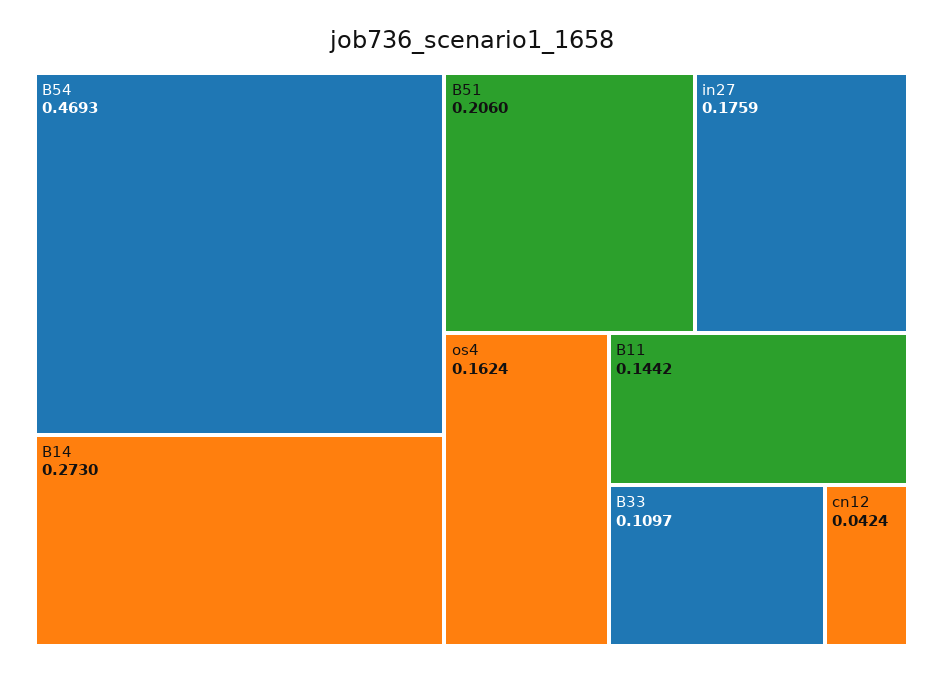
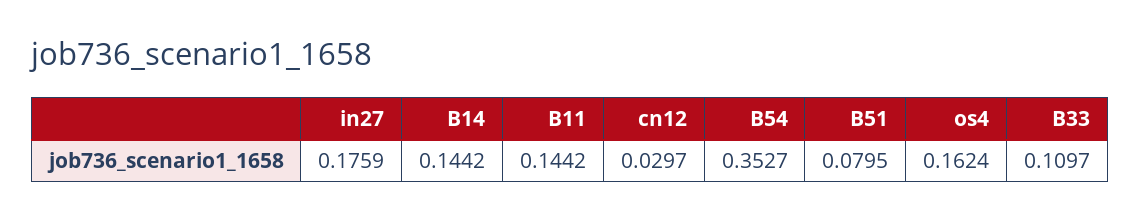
  {
-   "B54": 0.4693,
+   "B54": 0.3527,
-   "B14": 0.273,
+   "B14": 0.1442,
-   "B51": 0.206,
+   "B51": 0.0795,
    "in27": 0.1759,
    "os4": 0.1624,
    "B11": 0.1442,
    "B33": 0.1097,
-   "cn12": 0.0424
+   "cn12": 0.0297
  }

